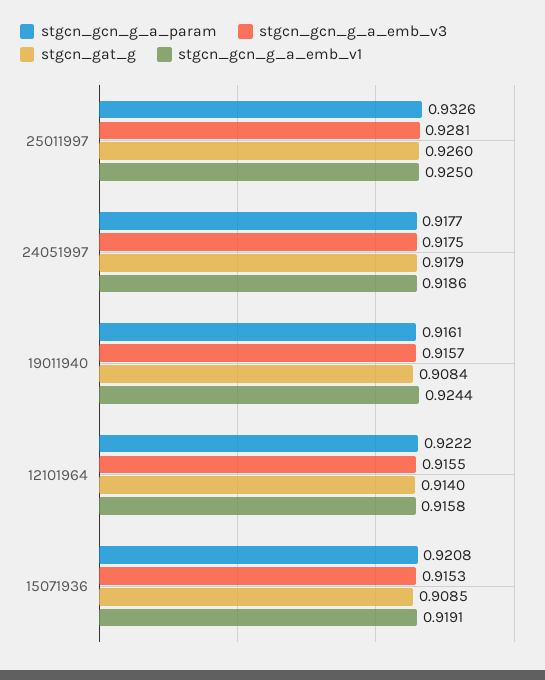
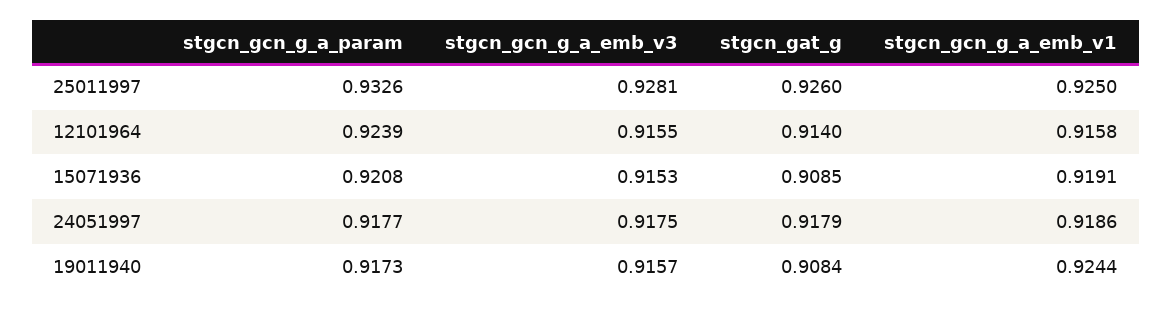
  {
    "stgcn_gcn_g_a_param": {
      "25011997": 0.9326,
      "24051997": 0.9177,
-     "19011940": 0.9161,
+     "19011940": 0.9173,
-     "12101964": 0.9222,
+     "12101964": 0.9239,
      "15071936": 0.9208
    },
    "stgcn_gcn_g_a_emb_v3": {
      "25011997": 0.9281,
      "24051997": 0.9175,
      "19011940": 0.9157,
      "12101964": 0.9155,
      "15071936": 0.9153
    },
    "stgcn_gat_g": {
      "25011997": 0.926,
      "24051997": 0.9179,
      "19011940": 0.9084,
      "12101964": 0.914,
      "15071936": 0.9085
    },
    "stgcn_gcn_g_a_emb_v1": {
      "25011997": 0.925,
      "24051997": 0.9186,
      "19011940": 0.9244,
      "12101964": 0.9158,
      "15071936": 0.9191
    }
  }

